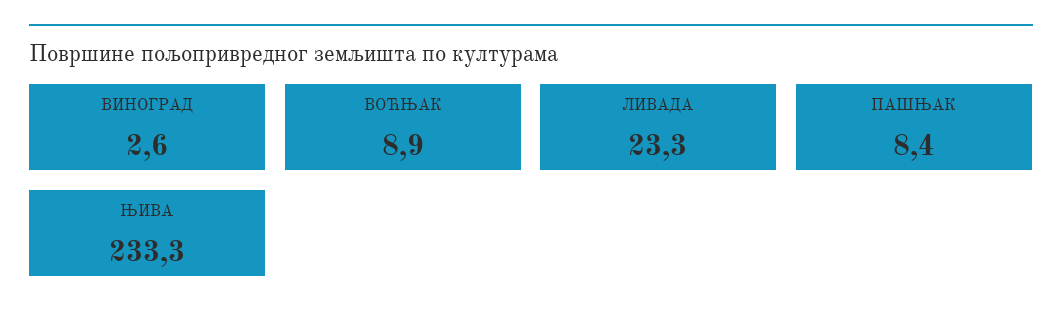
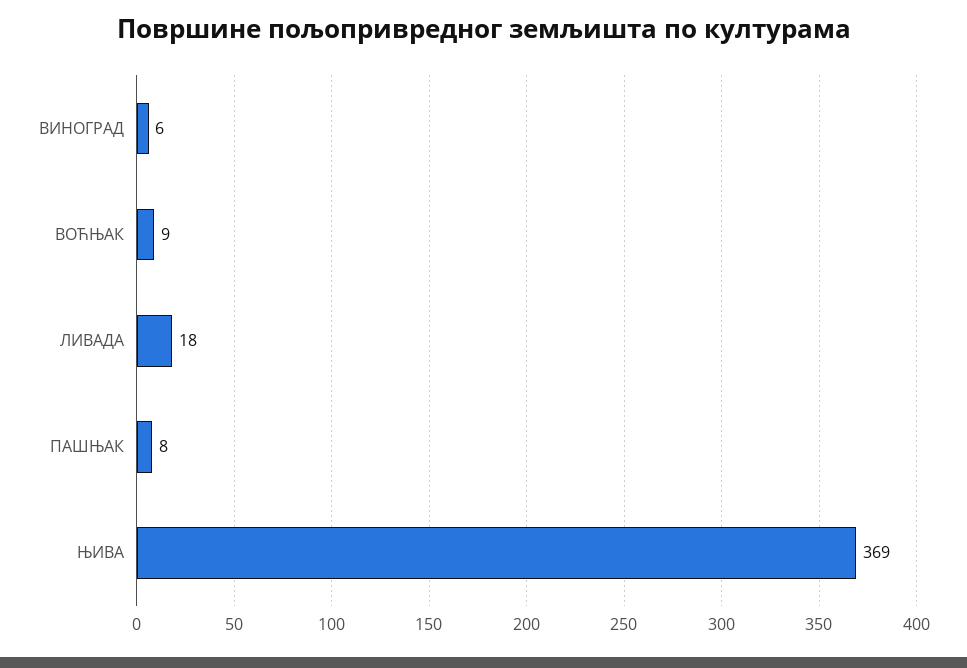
  {
-   "ВИНОГРАД": 2.6,
+   "ВИНОГРАД": 6,
    "ВОЋЊАК": 8.9,
-   "ЛИВАДА": 23.3,
+   "ЛИВАДА": 18,
    "ПАШЊАК": 8.4,
-   "ЊИВА": 233.3
+   "ЊИВА": 369
  }

